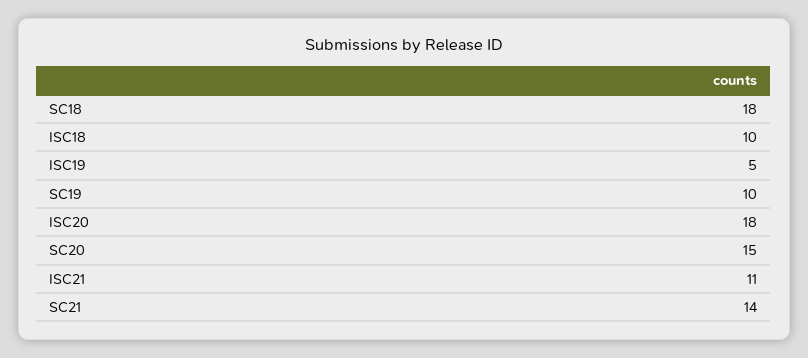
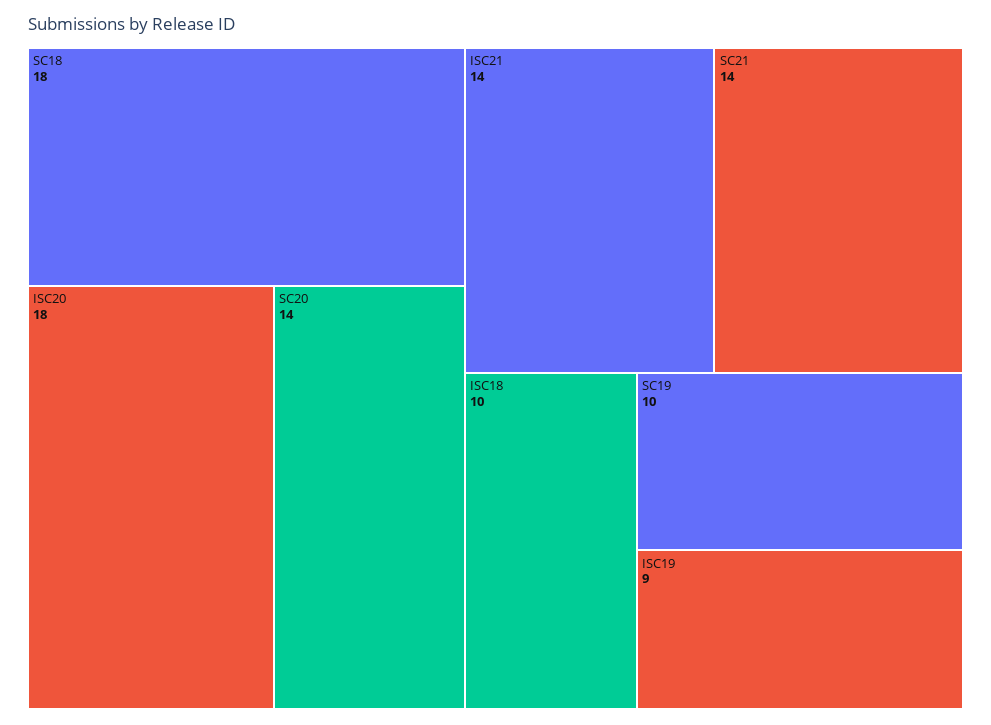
  {
    "SC18": 18,
    "ISC18": 10,
-   "ISC19": 5,
+   "ISC19": 9,
    "SC19": 10,
    "ISC20": 18,
-   "SC20": 15,
+   "SC20": 14,
-   "ISC21": 11,
+   "ISC21": 14,
    "SC21": 14
  }

